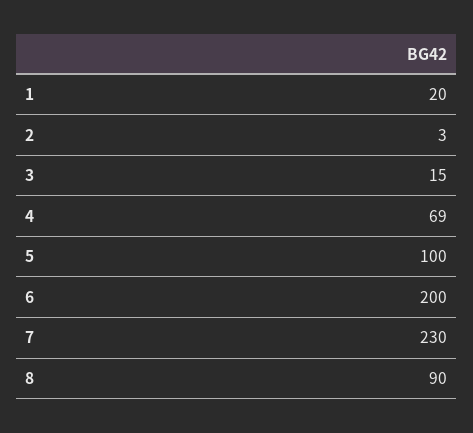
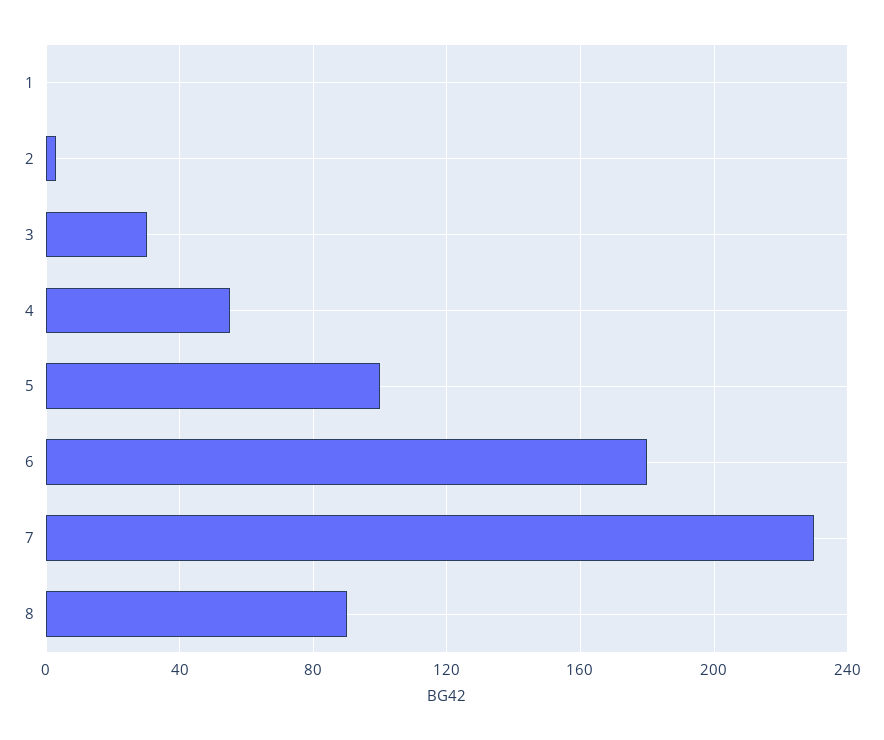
  {
-   "1": 20,
+   "1": 0,
    "2": 3,
-   "3": 15,
+   "3": 30,
-   "4": 69,
+   "4": 55,
    "5": 100,
-   "6": 200,
+   "6": 180,
    "7": 230,
    "8": 90
  }

